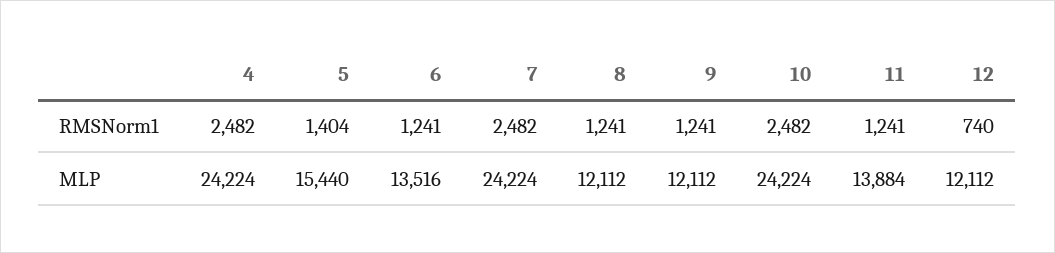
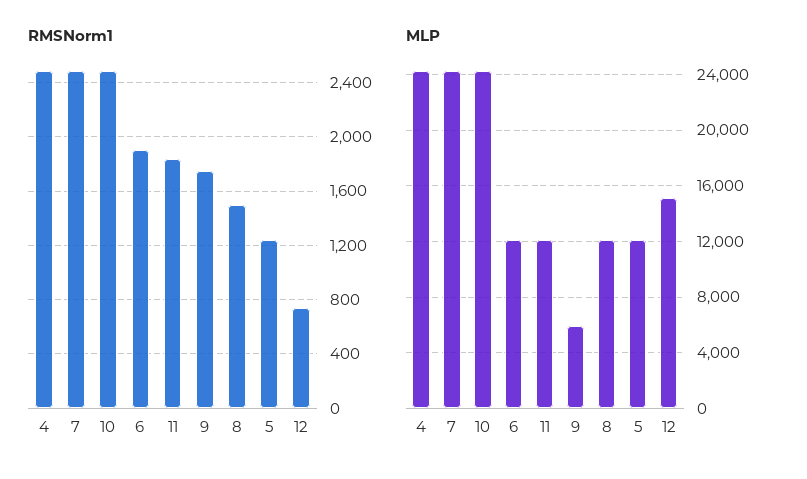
  {
    "RMSNorm1": {
      "4": 2482,
-     "5": 1404,
+     "5": 1250,
-     "6": 1241,
+     "6": 1900,
      "7": 2482,
-     "8": 1241,
+     "8": 1500,
-     "9": 1241,
+     "9": 1750,
      "10": 2482,
-     "11": 1241,
+     "11": 1850,
      "12": 740
    },
    "MLP": {
      "4": 24224,
-     "5": 15440,
+     "5": 12000,
-     "6": 13516,
+     "6": 12000,
      "7": 24224,
      "8": 12112,
-     "9": 12112,
+     "9": 6000,
      "10": 24224,
-     "11": 13884,
+     "11": 12000,
-     "12": 12112
+     "12": 15000
    }
  }

